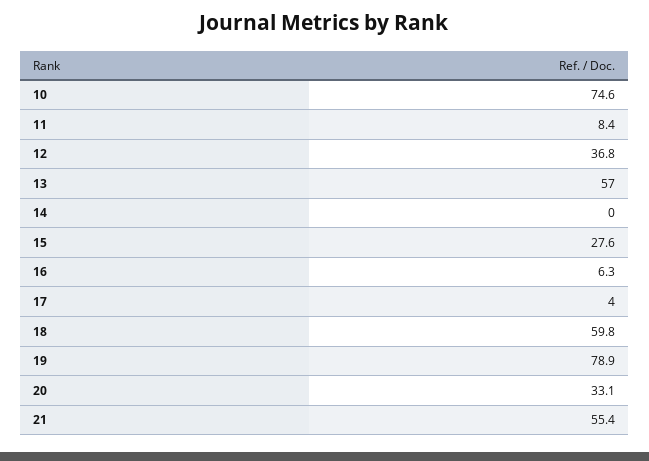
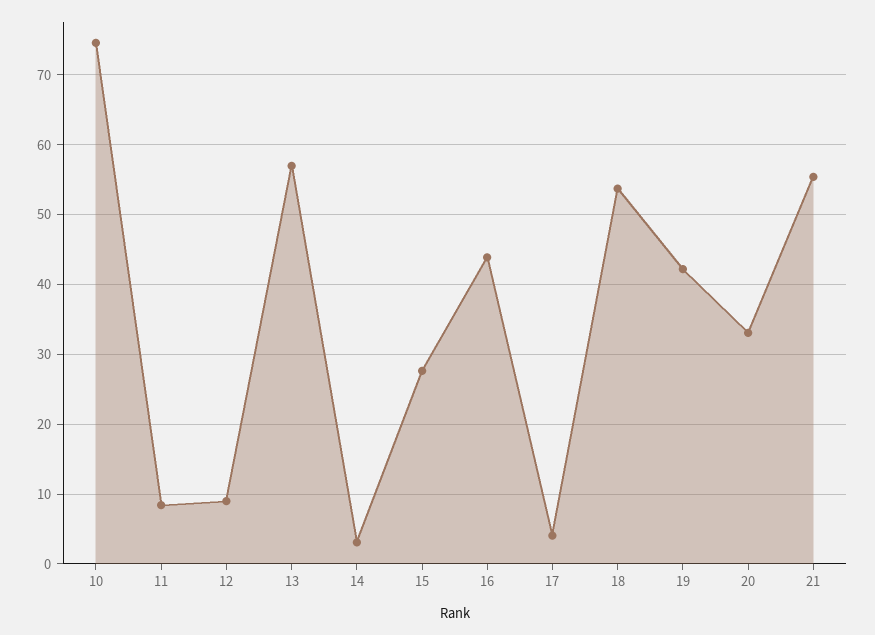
  {
    "10": 74.6,
    "11": 8.4,
-   "12": 36.8,
+   "12": 9,
    "13": 57,
-   "14": 0,
+   "14": 3,
    "15": 27.6,
-   "16": 6.3,
+   "16": 44,
    "17": 4,
-   "18": 59.8,
+   "18": 54,
-   "19": 78.9,
+   "19": 42,
    "20": 33.1,
    "21": 55.4
  }

